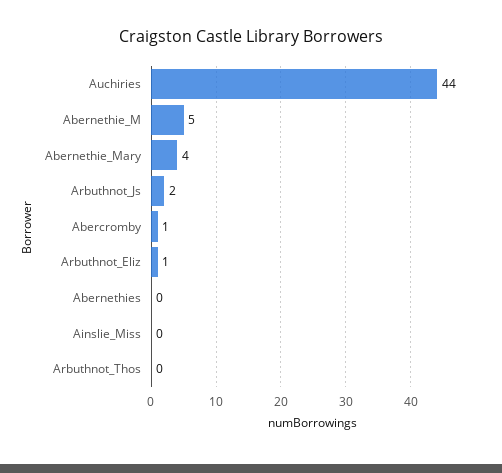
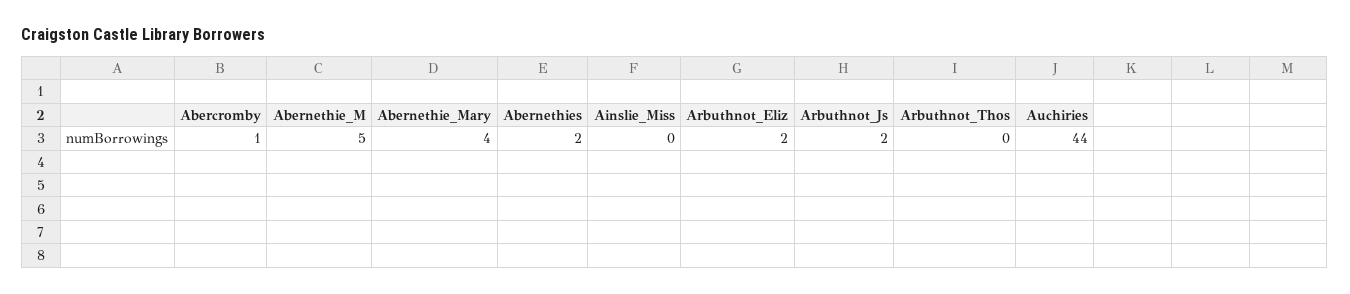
  {
    "Auchiries": 44,
    "Abernethie_M": 5,
    "Abernethie_Mary": 4,
    "Arbuthnot_Js": 2,
    "Abercromby": 1,
-   "Arbuthnot_Eliz": 1,
+   "Arbuthnot_Eliz": 2,
-   "Abernethies": 0,
+   "Abernethies": 2,
    "Ainslie_Miss": 0,
    "Arbuthnot_Thos": 0
  }

